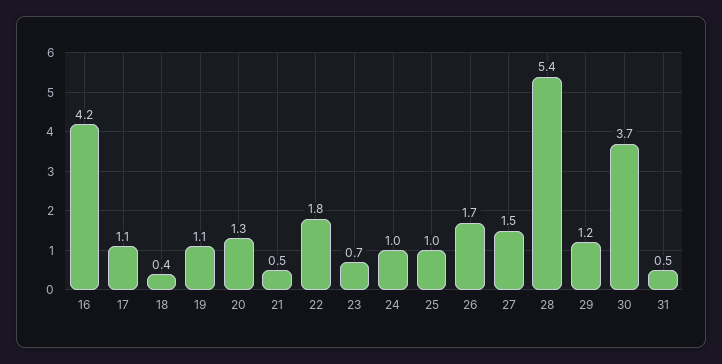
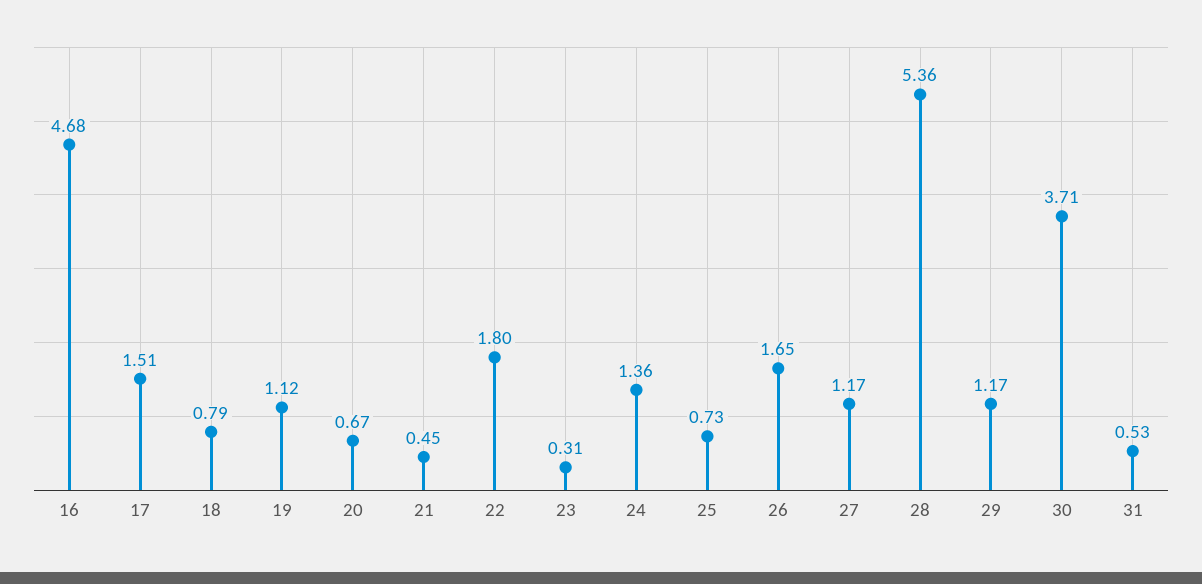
  {
-   "16": 4.2,
+   "16": 4.68,
-   "17": 1.1,
+   "17": 1.51,
-   "18": 0.4,
+   "18": 0.79,
    "19": 1.12,
-   "20": 1.3,
+   "20": 0.67,
    "21": 0.45,
    "22": 1.8,
-   "23": 0.7,
+   "23": 0.31,
-   "24": 1,
+   "24": 1.36,
-   "25": 1,
+   "25": 0.73,
    "26": 1.65,
-   "27": 1.5,
+   "27": 1.17,
    "28": 5.36,
    "29": 1.17,
    "30": 3.71,
    "31": 0.53
  }

